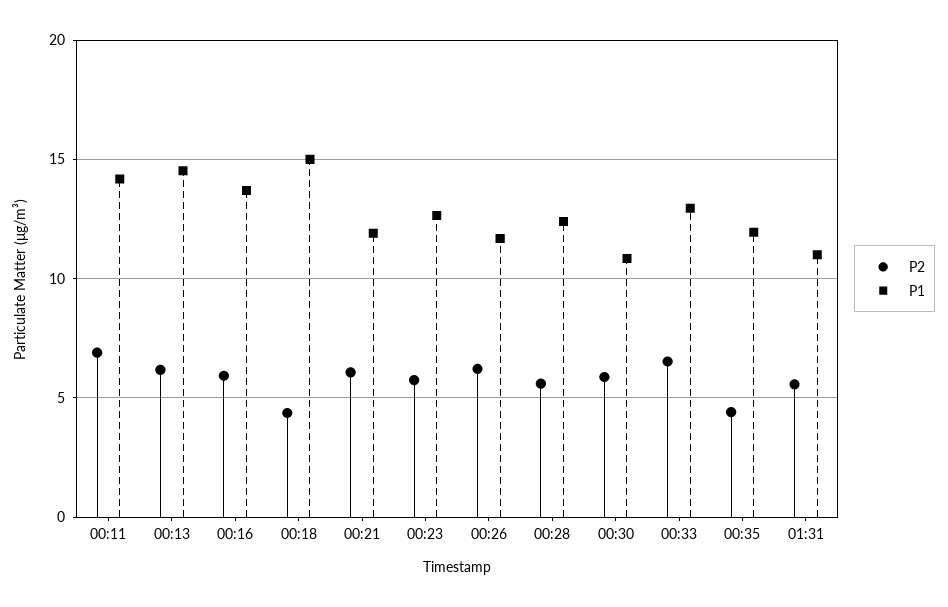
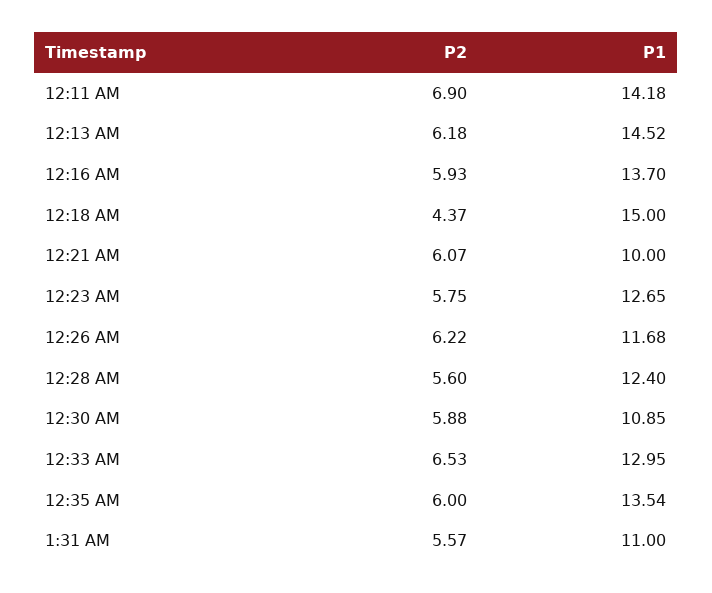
  {
    "P2": {
      "00:11": 6.9,
      "00:13": 6.18,
      "00:16": 5.93,
      "00:18": 4.37,
      "00:21": 6.07,
      "00:23": 5.75,
      "00:26": 6.22,
      "00:28": 5.6,
      "00:30": 5.88,
      "00:33": 6.53,
-     "00:35": 4.5,
+     "00:35": 6,
      "01:31": 5.57
    },
    "P1": {
      "00:11": 14.18,
      "00:13": 14.52,
      "00:16": 13.7,
      "00:18": 15,
-     "00:21": 12,
+     "00:21": 10,
      "00:23": 12.65,
      "00:26": 11.68,
      "00:28": 12.4,
      "00:30": 10.85,
      "00:33": 12.95,
-     "00:35": 12,
+     "00:35": 13.54,
      "01:31": 11
    }
  }

